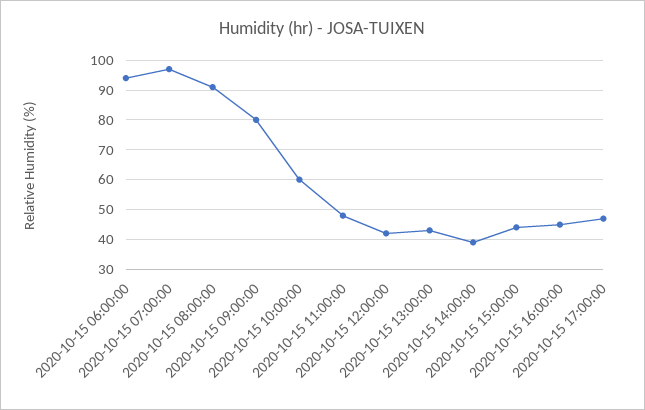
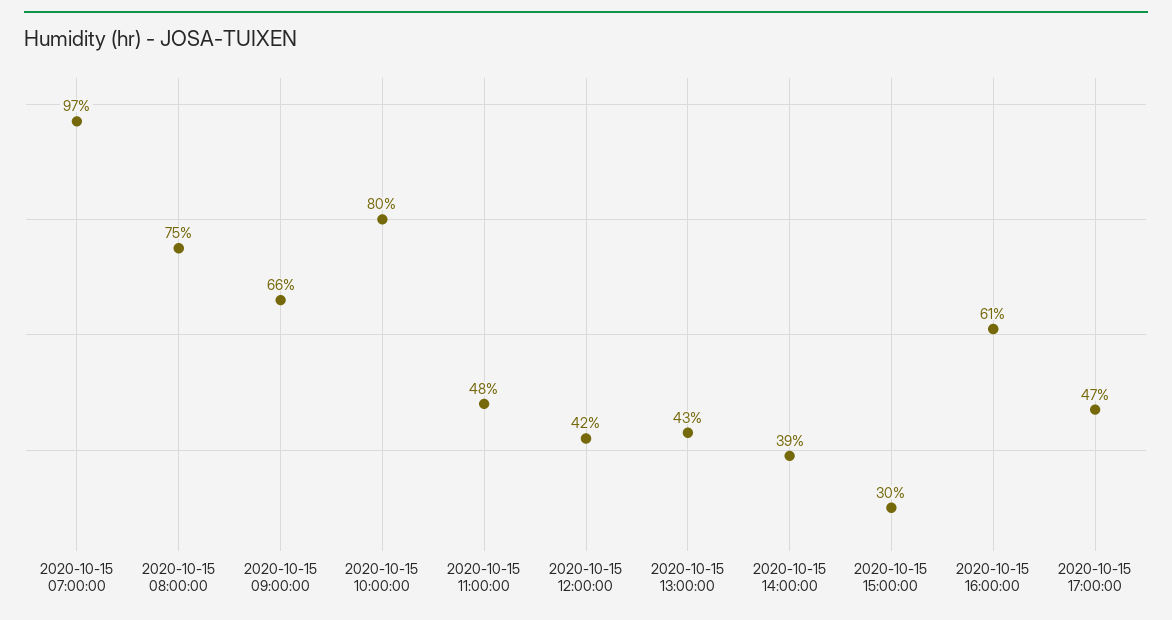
  {
-   "2020-10-15 06:00:00": 95,
    "2020-10-15 07:00:00": 97,
-   "2020-10-15 08:00:00": 90,
+   "2020-10-15 08:00:00": 75,
-   "2020-10-15 09:00:00": 80,
+   "2020-10-15 09:00:00": 66,
-   "2020-10-15 10:00:00": 60,
+   "2020-10-15 10:00:00": 80,
    "2020-10-15 11:00:00": 48,
    "2020-10-15 12:00:00": 42,
    "2020-10-15 13:00:00": 43,
    "2020-10-15 14:00:00": 39,
-   "2020-10-15 15:00:00": 45,
+   "2020-10-15 15:00:00": 30,
-   "2020-10-15 16:00:00": 45,
+   "2020-10-15 16:00:00": 61,
    "2020-10-15 17:00:00": 47
  }

